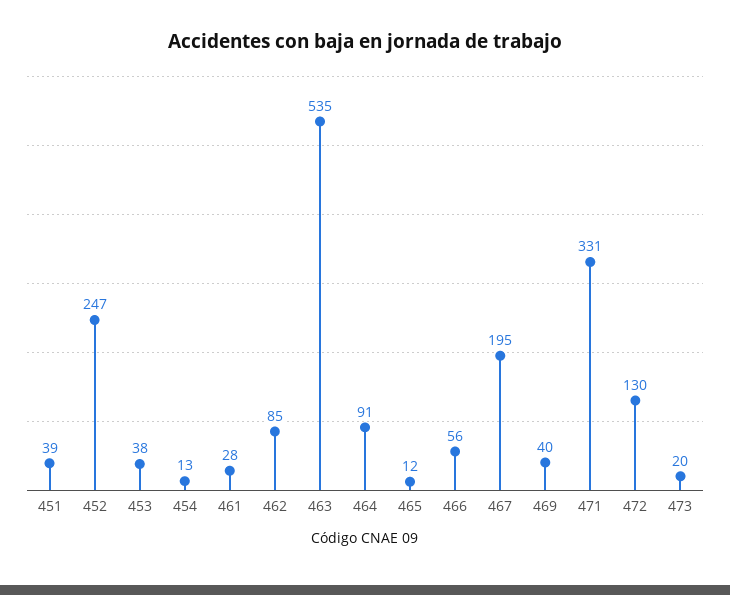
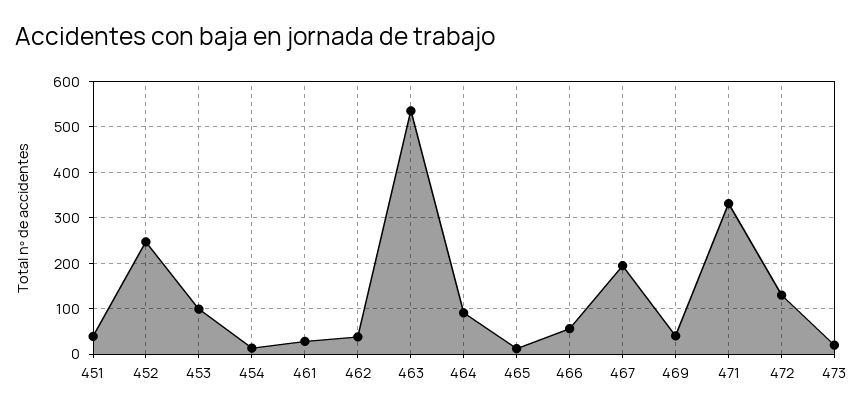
  {
    "451": 39,
    "452": 247,
-   "453": 38,
+   "453": 100,
    "454": 13,
    "461": 28,
-   "462": 85,
+   "462": 40,
    "463": 535,
    "464": 91,
    "465": 12,
    "466": 56,
    "467": 195,
    "469": 40,
    "471": 331,
    "472": 130,
    "473": 20
  }

